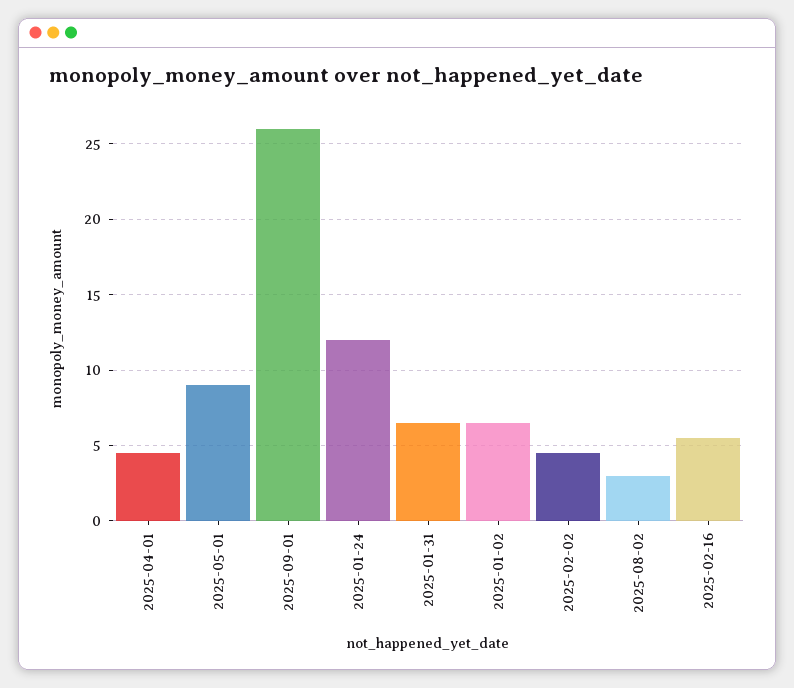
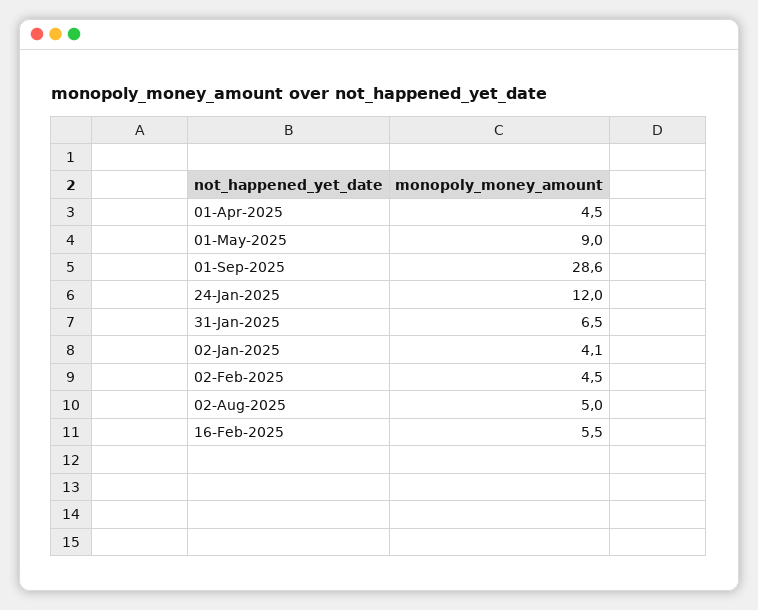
  {
    "2025-04-01": 4.5,
    "2025-05-01": 9,
-   "2025-09-01": 26,
+   "2025-09-01": 28.6,
    "2025-01-24": 12,
    "2025-01-31": 6.5,
-   "2025-01-02": 6.5,
+   "2025-01-02": 4.1,
    "2025-02-02": 4.5,
-   "2025-08-02": 3,
+   "2025-08-02": 5,
    "2025-02-16": 5.5
  }

